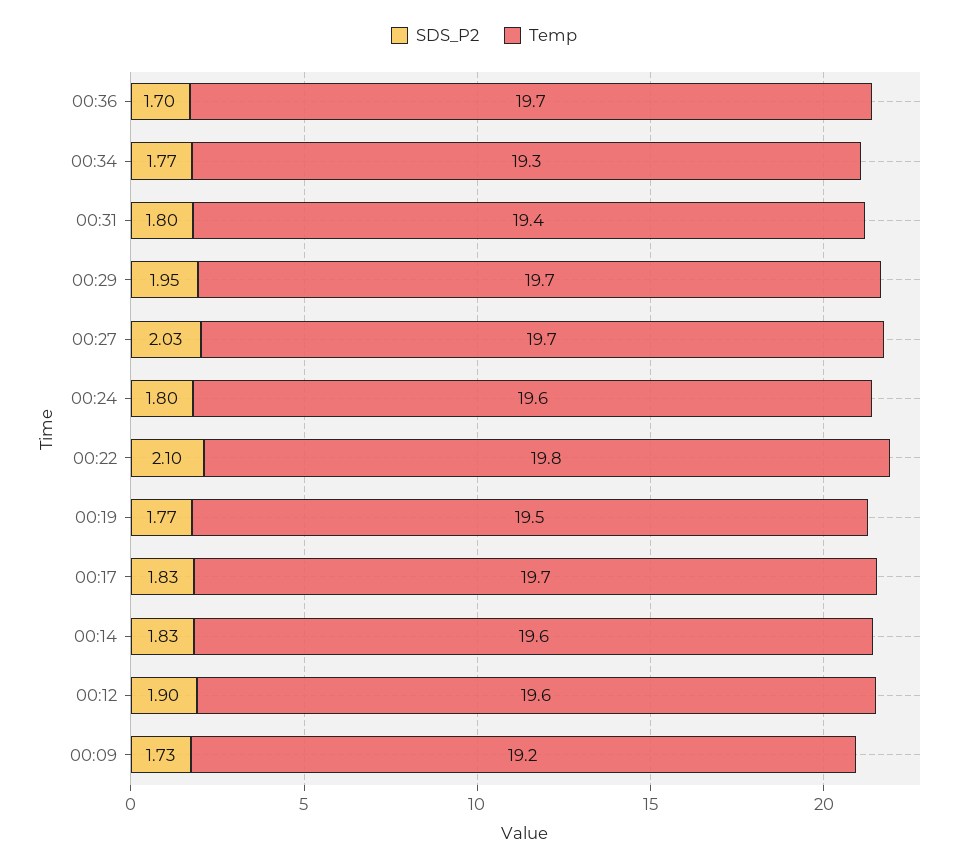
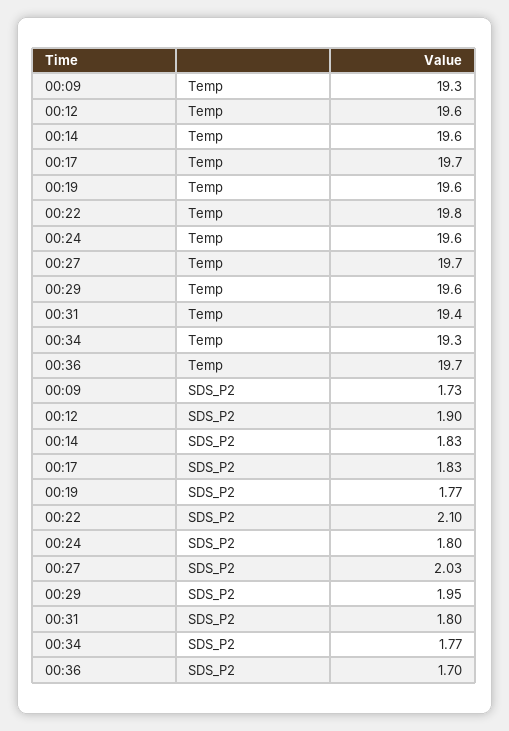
  {
    "SDS_P2": {
      "00:36": 1.7,
      "00:34": 1.77,
      "00:31": 1.8,
      "00:29": 1.95,
      "00:27": 2.03,
      "00:24": 1.8,
      "00:22": 2.1,
      "00:19": 1.77,
      "00:17": 1.83,
      "00:14": 1.83,
      "00:12": 1.9,
      "00:09": 1.73
    },
    "Temp": {
      "00:36": 19.7,
      "00:34": 19.3,
      "00:31": 19.4,
-     "00:29": 19.7,
+     "00:29": 19.6,
      "00:27": 19.7,
      "00:24": 19.6,
      "00:22": 19.8,
-     "00:19": 19.5,
+     "00:19": 19.6,
      "00:17": 19.7,
      "00:14": 19.6,
      "00:12": 19.6,
-     "00:09": 19.2
+     "00:09": 19.3
    }
  }

